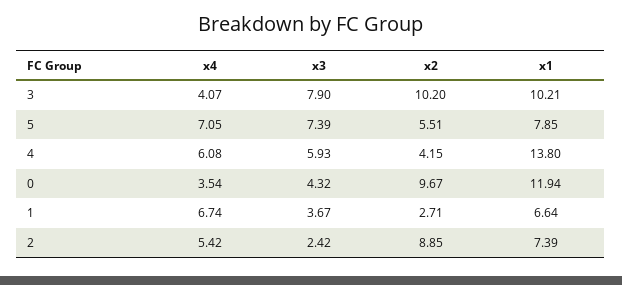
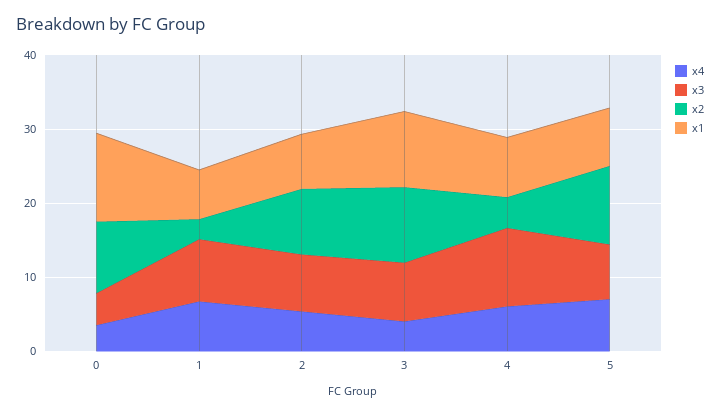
  {
    "x4": {
      "3": 4.07,
      "5": 7.05,
      "4": 6.08,
      "0": 3.54,
      "1": 6.74,
      "2": 5.42
    },
    "x3": {
      "3": 7.9,
      "5": 7.39,
-     "4": 5.93,
+     "4": 10,
      "0": 4.32,
-     "1": 3.67,
+     "1": 8,
-     "2": 2.42
+     "2": 8
    },
    "x2": {
      "3": 10.2,
-     "5": 5.51,
+     "5": 10,
      "4": 4.15,
      "0": 9.67,
      "1": 2.71,
      "2": 8.85
    },
    "x1": {
      "3": 10.21,
      "5": 7.85,
-     "4": 13.8,
+     "4": 8,
      "0": 11.94,
      "1": 6.64,
      "2": 7.39
    }
  }

